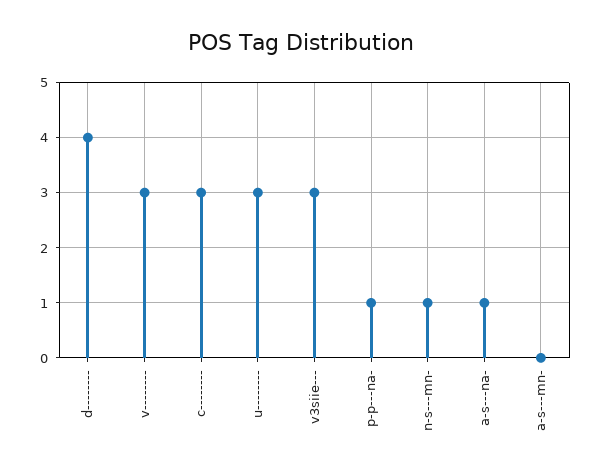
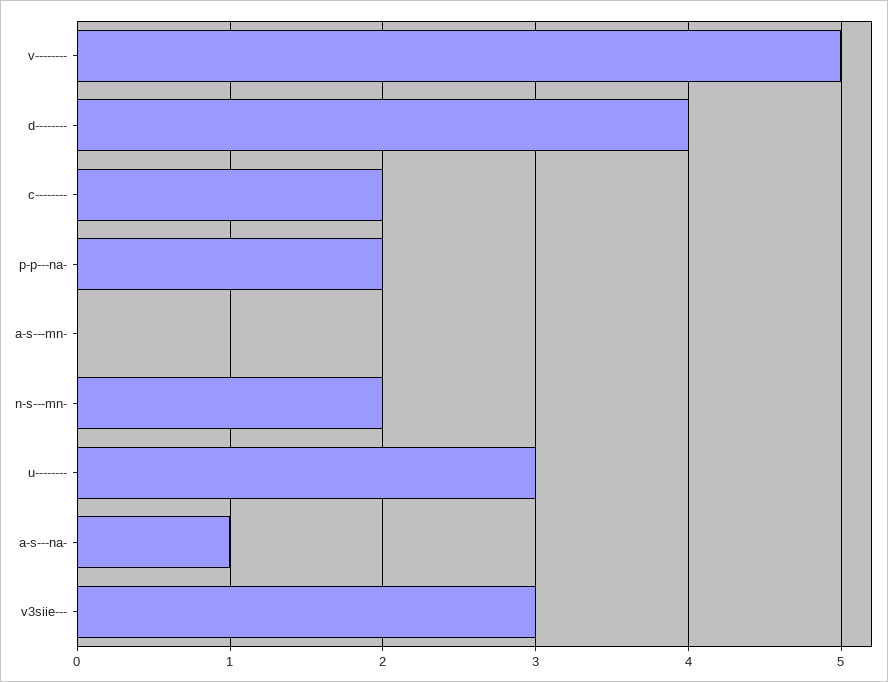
  {
    "d--------": 4,
-   "v--------": 3,
+   "v--------": 5,
-   "c--------": 3,
+   "c--------": 2,
    "u--------": 3,
    "v3siie---": 3,
-   "p-p---na-": 1,
+   "p-p---na-": 2,
-   "n-s---mn-": 1,
+   "n-s---mn-": 2,
    "a-s---na-": 1,
    "a-s---mn-": 0
  }

